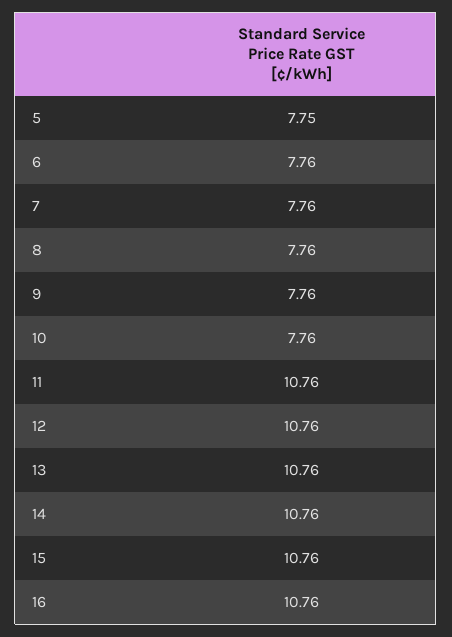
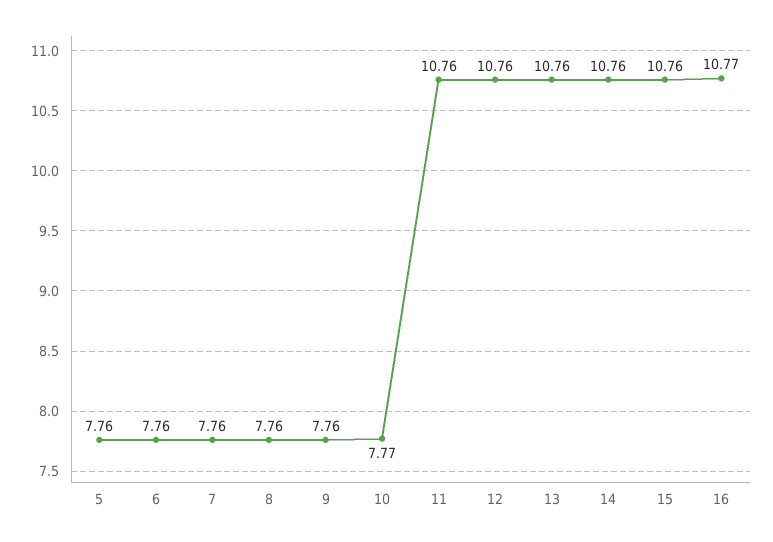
  {
-   "5": 7.75,
+   "5": 7.76,
    "6": 7.76,
    "7": 7.76,
    "8": 7.76,
    "9": 7.76,
-   "10": 7.76,
+   "10": 7.77,
    "11": 10.76,
    "12": 10.76,
    "13": 10.76,
    "14": 10.76,
    "15": 10.76,
-   "16": 10.76
+   "16": 10.77
  }

